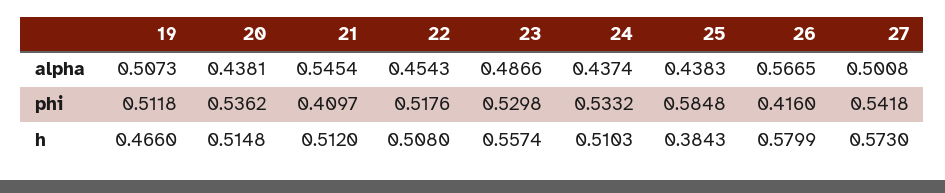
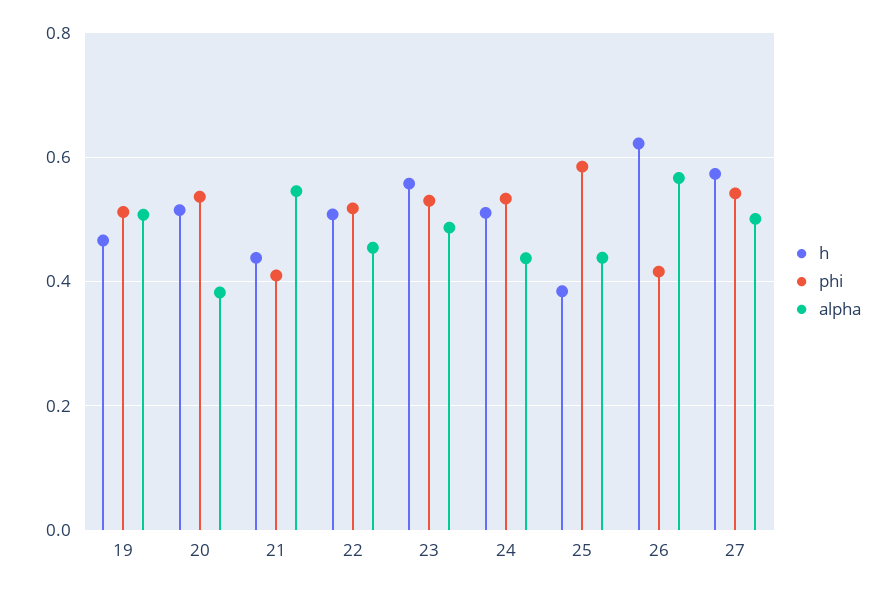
  {
    "alpha": {
      "19": 0.5073,
-     "20": 0.4381,
+     "20": 0.38,
      "21": 0.5454,
      "22": 0.4543,
      "23": 0.4866,
      "24": 0.4374,
      "25": 0.4383,
      "26": 0.5665,
      "27": 0.5008
    },
    "phi": {
      "19": 0.5118,
      "20": 0.5362,
      "21": 0.4097,
      "22": 0.5176,
      "23": 0.5298,
      "24": 0.5332,
      "25": 0.5848,
      "26": 0.416,
      "27": 0.5418
    },
    "h": {
      "19": 0.466,
      "20": 0.5148,
-     "21": 0.512,
+     "21": 0.44,
      "22": 0.508,
      "23": 0.5574,
      "24": 0.5103,
      "25": 0.3843,
-     "26": 0.5799,
+     "26": 0.62,
      "27": 0.573
    }
  }

